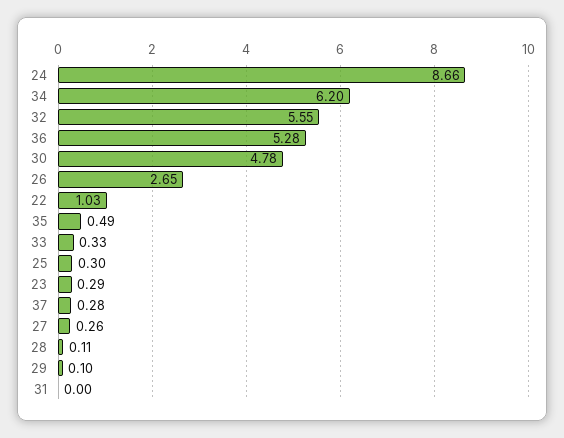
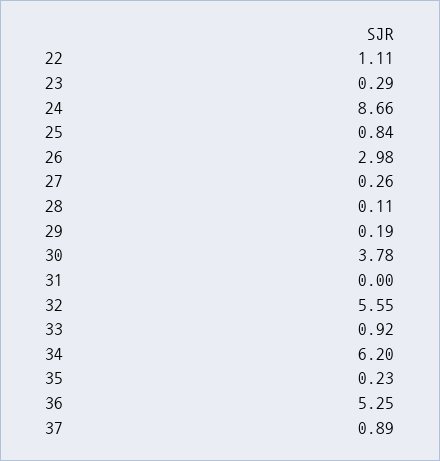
  {
    "24": 8.66,
    "34": 6.2,
    "32": 5.55,
-   "36": 5.28,
+   "36": 5.25,
-   "30": 4.78,
+   "30": 3.78,
-   "26": 2.65,
+   "26": 2.98,
-   "22": 1.03,
+   "22": 1.11,
-   "35": 0.49,
+   "35": 0.23,
-   "33": 0.33,
+   "33": 0.92,
-   "25": 0.3,
+   "25": 0.84,
    "23": 0.29,
-   "37": 0.28,
+   "37": 0.89,
    "27": 0.26,
    "28": 0.11,
-   "29": 0.1,
+   "29": 0.19,
    "31": 0
  }

